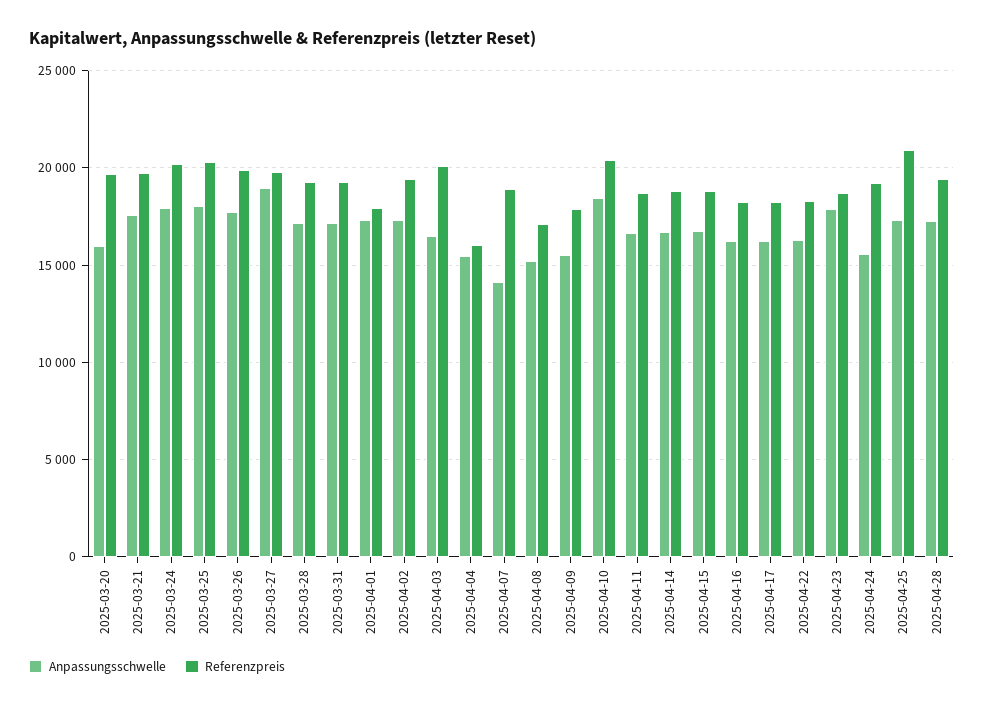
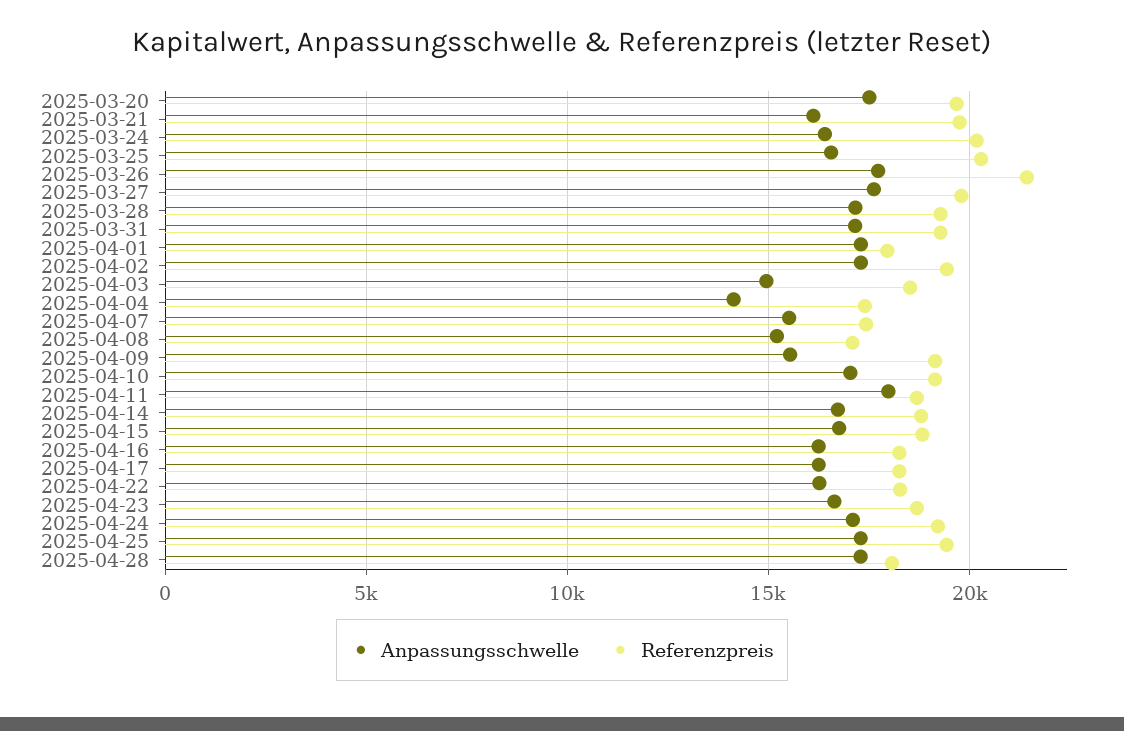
  {
    "Anpassungsschwelle": {
-     "2025-03-20": 16000,
+     "2025-03-20": 17500,
-     "2025-03-21": 17500,
+     "2025-03-21": 16000,
-     "2025-03-24": 18000,
+     "2025-03-24": 16500,
-     "2025-03-25": 18000,
+     "2025-03-25": 16500,
      "2025-03-26": 17500,
-     "2025-03-27": 19000,
+     "2025-03-27": 17500,
      "2025-03-28": 17000,
      "2025-03-31": 17000,
      "2025-04-01": 17500,
      "2025-04-02": 17500,
-     "2025-04-03": 16500,
+     "2025-04-03": 15000,
-     "2025-04-04": 15500,
+     "2025-04-04": 14000,
-     "2025-04-07": 14000,
+     "2025-04-07": 15500,
      "2025-04-08": 15000,
      "2025-04-09": 15500,
-     "2025-04-10": 18500,
+     "2025-04-10": 17000,
-     "2025-04-11": 16500,
+     "2025-04-11": 18000,
      "2025-04-14": 16500,
      "2025-04-15": 17000,
      "2025-04-16": 16000,
      "2025-04-17": 16500,
      "2025-04-22": 16500,
-     "2025-04-23": 18000,
+     "2025-04-23": 16500,
-     "2025-04-24": 15500,
+     "2025-04-24": 17000,
      "2025-04-25": 17500,
      "2025-04-28": 17500
    },
    "Referenzpreis": {
      "2025-03-20": 19500,
      "2025-03-21": 20000,
      "2025-03-24": 20000,
      "2025-03-25": 20500,
-     "2025-03-26": 20000,
+     "2025-03-26": 21500,
      "2025-03-27": 20000,
      "2025-03-28": 19500,
      "2025-03-31": 19500,
      "2025-04-01": 18000,
      "2025-04-02": 19500,
-     "2025-04-03": 20000,
+     "2025-04-03": 18500,
-     "2025-04-04": 16000,
+     "2025-04-04": 17500,
-     "2025-04-07": 19000,
+     "2025-04-07": 17500,
      "2025-04-08": 17000,
-     "2025-04-09": 18000,
+     "2025-04-09": 19000,
-     "2025-04-10": 20500,
+     "2025-04-10": 19000,
      "2025-04-11": 18500,
      "2025-04-14": 19000,
      "2025-04-15": 19000,
      "2025-04-16": 18500,
      "2025-04-17": 18500,
      "2025-04-22": 18500,
      "2025-04-23": 18500,
      "2025-04-24": 19000,
-     "2025-04-25": 21000,
+     "2025-04-25": 19500,
-     "2025-04-28": 19500
+     "2025-04-28": 18000
    }
  }

